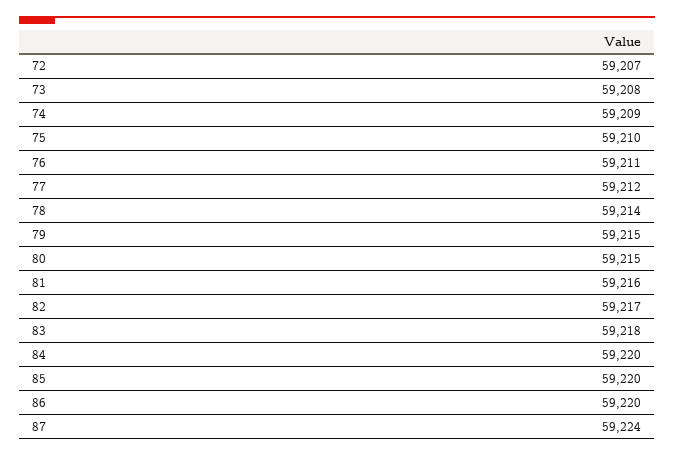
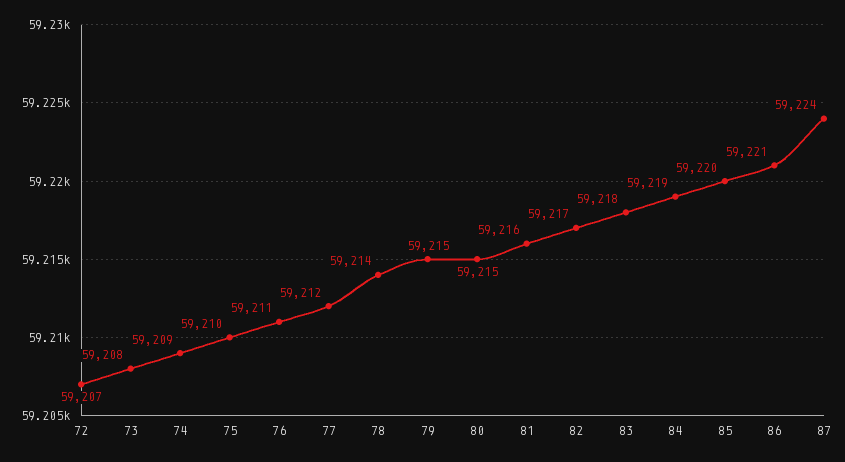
  {
    "72": 59207,
    "73": 59208,
    "74": 59209,
    "75": 59210,
    "76": 59211,
    "77": 59212,
    "78": 59214,
    "79": 59215,
    "80": 59215,
    "81": 59216,
    "82": 59217,
    "83": 59218,
-   "84": 59220,
+   "84": 59219,
    "85": 59220,
-   "86": 59220,
+   "86": 59221,
    "87": 59224
  }

